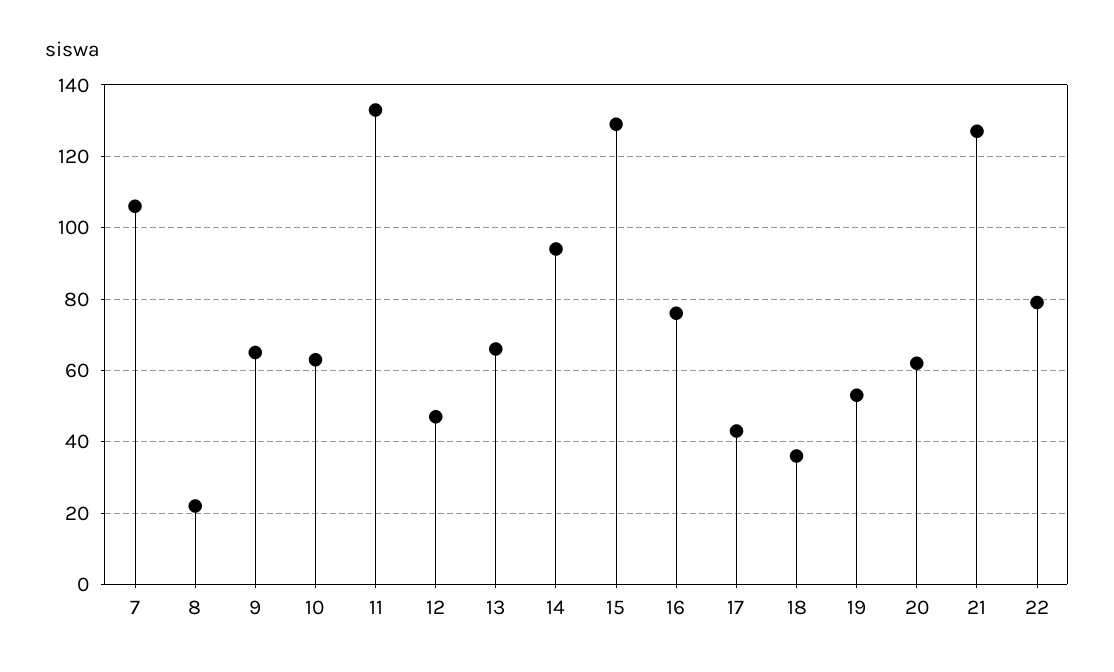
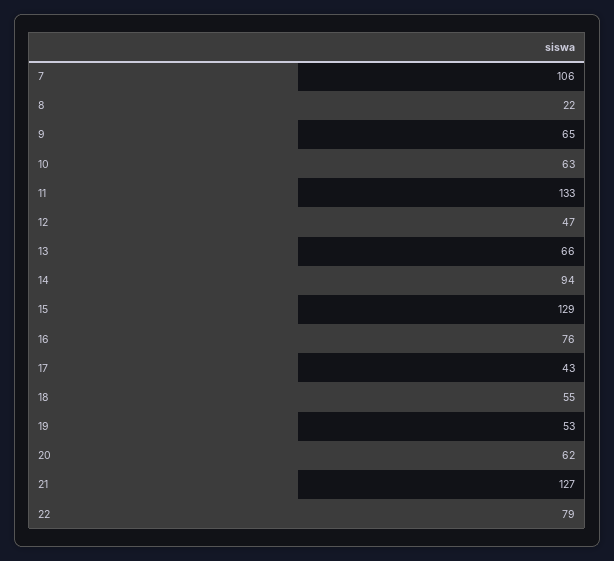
  {
    "7": 106,
    "8": 22,
    "9": 65,
    "10": 63,
    "11": 133,
    "12": 47,
    "13": 66,
    "14": 94,
    "15": 129,
    "16": 76,
    "17": 43,
-   "18": 35,
+   "18": 55,
    "19": 53,
    "20": 62,
    "21": 127,
    "22": 79
  }

